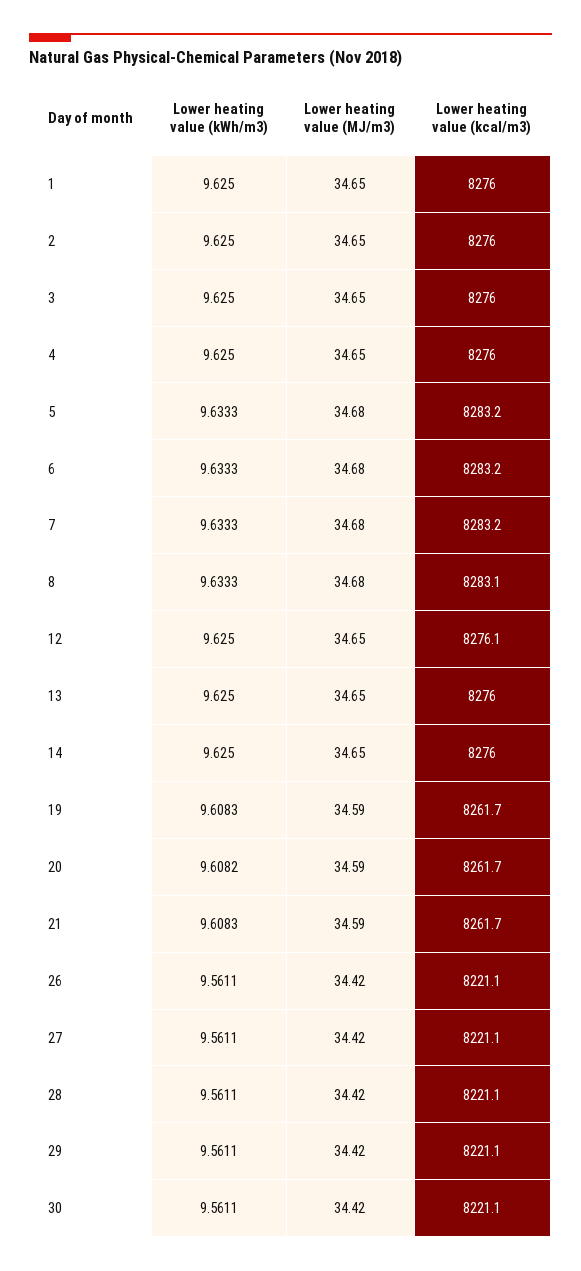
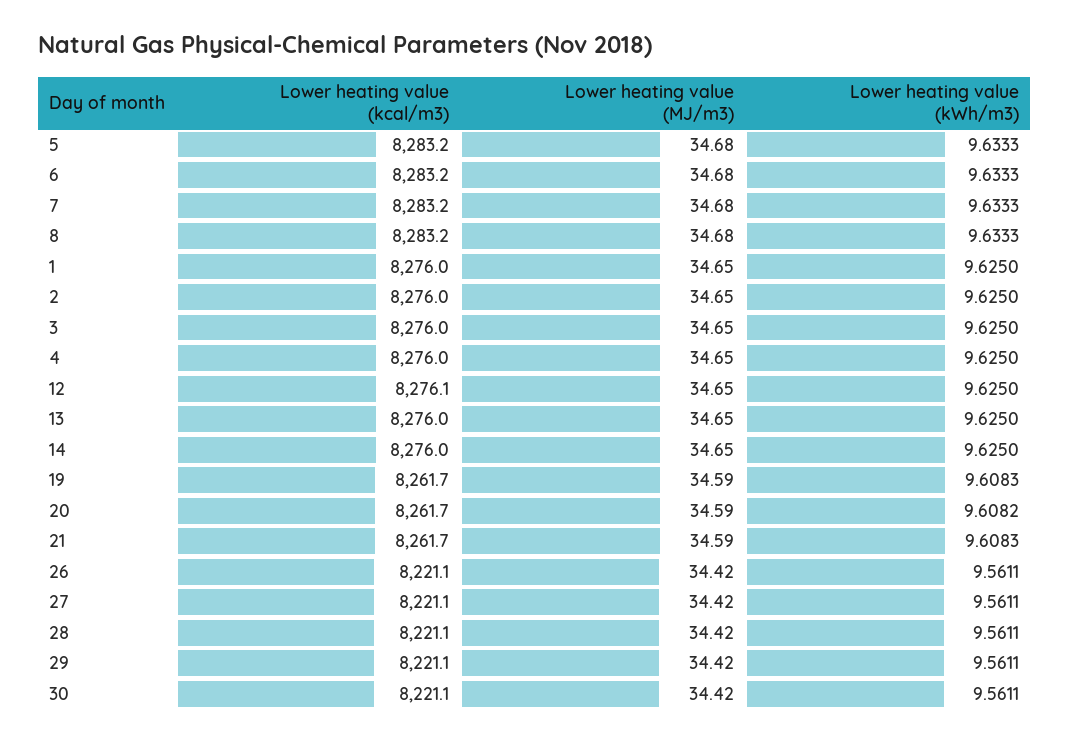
  {
    "Lower heating value (kWh/m3)": {
      "1": 9.625,
      "2": 9.625,
      "3": 9.625,
      "4": 9.625,
      "5": 9.6333,
      "6": 9.6333,
      "7": 9.6333,
      "8": 9.6333,
      "12": 9.625,
      "13": 9.625,
      "14": 9.625,
      "19": 9.6083,
      "20": 9.6082,
      "21": 9.6083,
      "26": 9.5611,
      "27": 9.5611,
      "28": 9.5611,
      "29": 9.5611,
      "30": 9.5611
    },
    "Lower heating value (MJ/m3)": {
      "1": 34.65,
      "2": 34.65,
      "3": 34.65,
      "4": 34.65,
      "5": 34.68,
      "6": 34.68,
      "7": 34.68,
      "8": 34.68,
      "12": 34.65,
      "13": 34.65,
      "14": 34.65,
      "19": 34.59,
      "20": 34.59,
      "21": 34.59,
      "26": 34.42,
      "27": 34.42,
      "28": 34.42,
      "29": 34.42,
      "30": 34.42
    },
    "Lower heating value (kcal/m3)": {
      "1": 8276,
      "2": 8276,
      "3": 8276,
      "4": 8276,
      "5": 8283.2,
      "6": 8283.2,
      "7": 8283.2,
-     "8": 8283.1,
+     "8": 8283.2,
      "12": 8276.1,
      "13": 8276,
      "14": 8276,
      "19": 8261.7,
      "20": 8261.7,
      "21": 8261.7,
      "26": 8221.1,
      "27": 8221.1,
      "28": 8221.1,
      "29": 8221.1,
      "30": 8221.1
    }
  }

